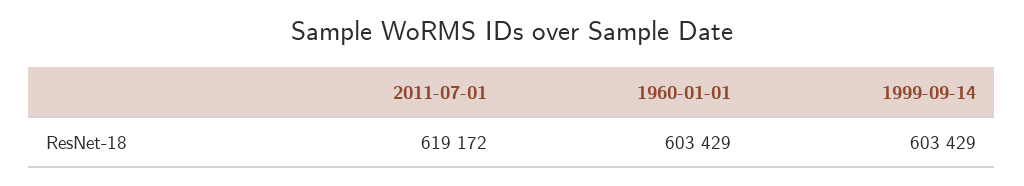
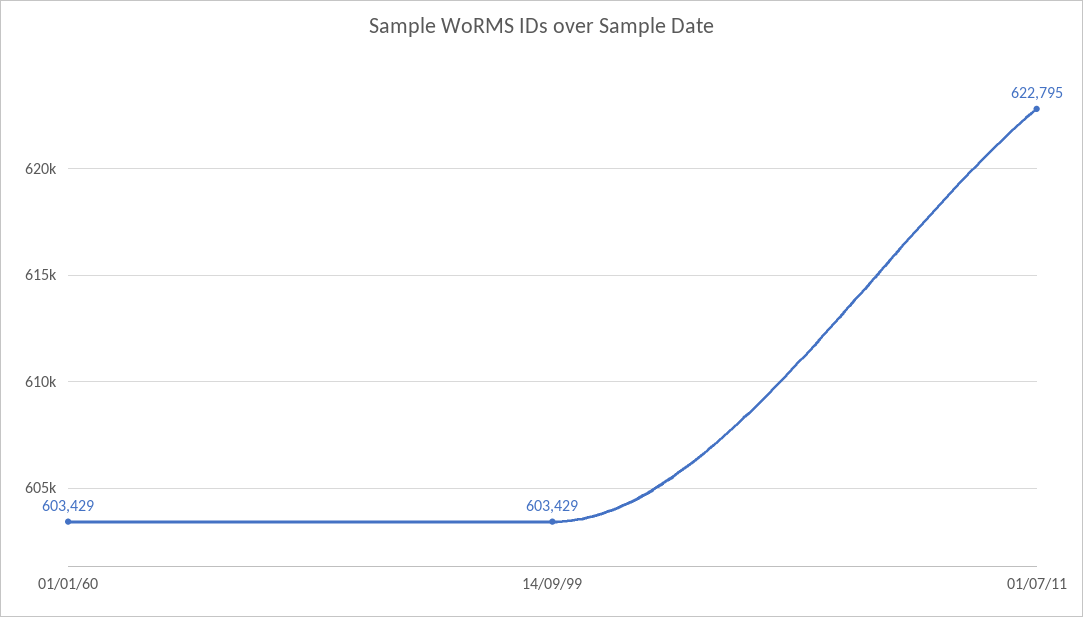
  {
-   "2011-07-01": 619172,
+   "2011-07-01": 622795,
    "1960-01-01": 603429,
    "1999-09-14": 603429
  }

